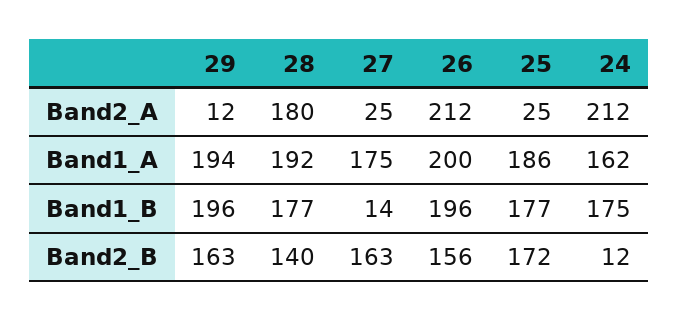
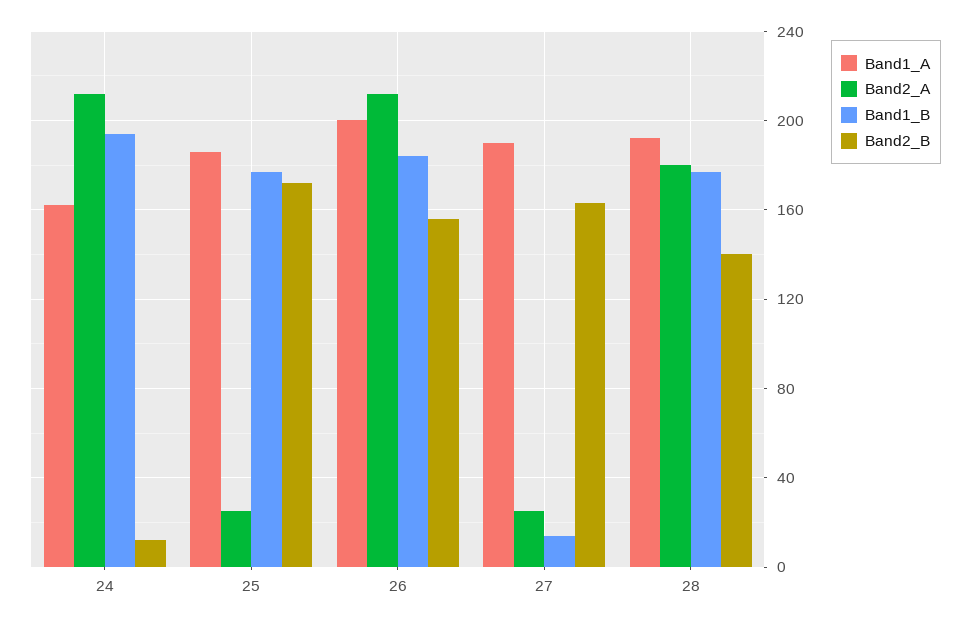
  {
    "Band2_A": {
-     "29": 12,
      "28": 180,
      "27": 25,
      "26": 212,
      "25": 25,
      "24": 212
    },
    "Band1_A": {
-     "29": 194,
      "28": 192,
-     "27": 175,
+     "27": 190,
      "26": 200,
      "25": 186,
      "24": 162
    },
    "Band1_B": {
-     "29": 196,
      "28": 177,
      "27": 14,
-     "26": 196,
+     "26": 185,
      "25": 177,
-     "24": 175
+     "24": 195
    },
    "Band2_B": {
-     "29": 163,
      "28": 140,
      "27": 163,
      "26": 156,
      "25": 172,
      "24": 12
    }
  }

